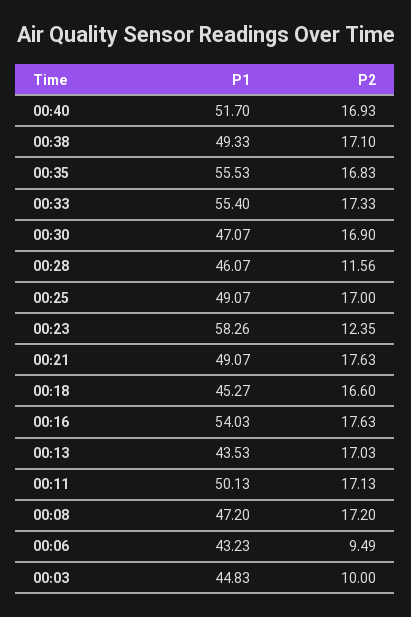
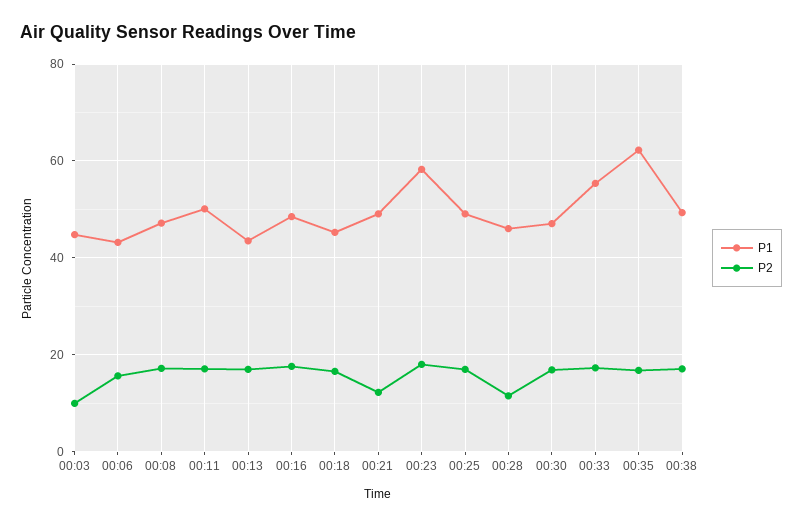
  {
    "P1": {
-     "00:40": 51.7,
      "00:38": 49.33,
-     "00:35": 55.53,
+     "00:35": 62,
      "00:33": 55.4,
      "00:30": 47.07,
      "00:28": 46.07,
      "00:25": 49.07,
      "00:23": 58.26,
      "00:21": 49.07,
      "00:18": 45.27,
-     "00:16": 54.03,
+     "00:16": 48,
      "00:13": 43.53,
      "00:11": 50.13,
      "00:08": 47.2,
      "00:06": 43.23,
      "00:03": 44.83
    },
    "P2": {
-     "00:40": 16.93,
      "00:38": 17.1,
      "00:35": 16.83,
      "00:33": 17.33,
      "00:30": 16.9,
      "00:28": 11.56,
      "00:25": 17,
-     "00:23": 12.35,
+     "00:23": 18,
-     "00:21": 17.63,
+     "00:21": 12,
      "00:18": 16.6,
      "00:16": 17.63,
      "00:13": 17.03,
      "00:11": 17.13,
      "00:08": 17.2,
-     "00:06": 9.49,
+     "00:06": 16,
      "00:03": 10
    }
  }

